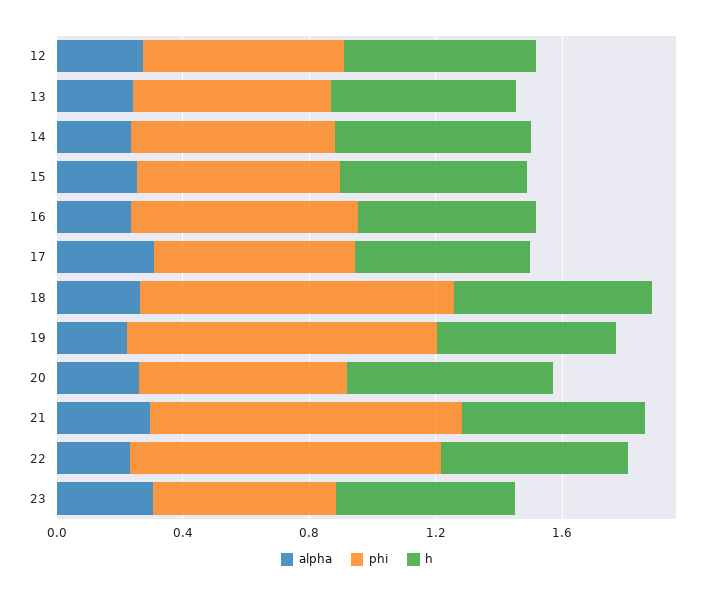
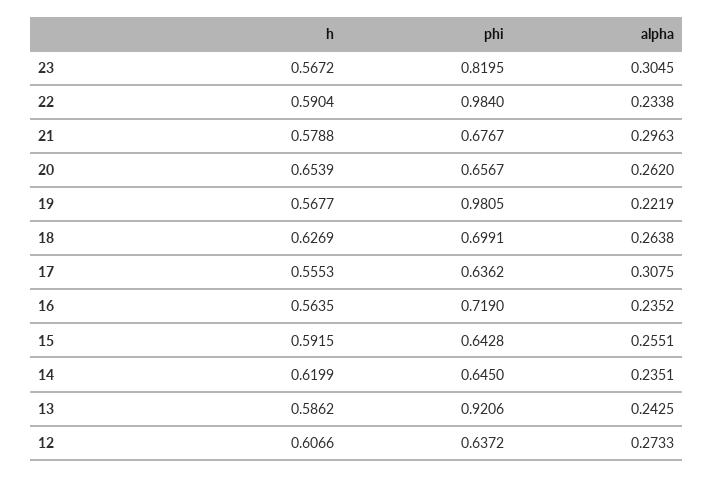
  {
    "alpha": {
      "12": 0.2733,
      "13": 0.2425,
      "14": 0.2351,
      "15": 0.2551,
      "16": 0.2352,
      "17": 0.3075,
      "18": 0.2638,
      "19": 0.2219,
      "20": 0.262,
      "21": 0.2963,
      "22": 0.2338,
      "23": 0.3045
    },
    "phi": {
      "12": 0.6372,
-     "13": 0.6,
+     "13": 0.9206,
      "14": 0.645,
      "15": 0.6428,
      "16": 0.719,
      "17": 0.6362,
-     "18": 1,
+     "18": 0.6991,
      "19": 0.9805,
      "20": 0.6567,
-     "21": 1,
+     "21": 0.6767,
      "22": 0.984,
-     "23": 0.6
+     "23": 0.8195
    },
    "h": {
      "12": 0.6066,
      "13": 0.5862,
      "14": 0.6199,
      "15": 0.5915,
      "16": 0.5635,
      "17": 0.5553,
      "18": 0.6269,
      "19": 0.5677,
      "20": 0.6539,
      "21": 0.5788,
      "22": 0.5904,
      "23": 0.5672
    }
  }

